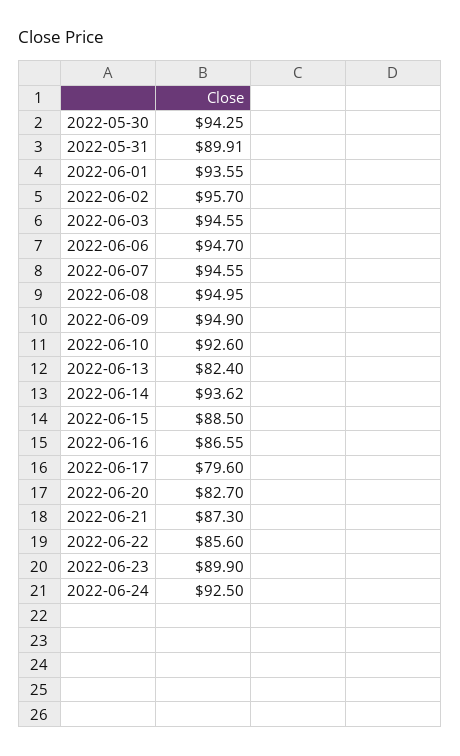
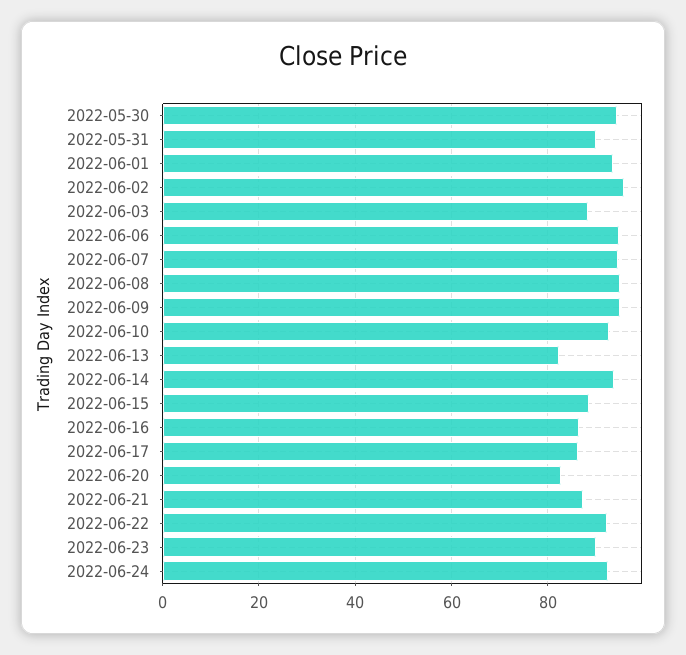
  {
    "2022-05-30": 94.25,
    "2022-05-31": 89.91,
    "2022-06-01": 93.55,
    "2022-06-02": 95.7,
-   "2022-06-03": 94.55,
+   "2022-06-03": 88,
    "2022-06-06": 94.7,
    "2022-06-07": 94.55,
    "2022-06-08": 94.95,
    "2022-06-09": 94.9,
    "2022-06-10": 92.6,
    "2022-06-13": 82.4,
    "2022-06-14": 93.62,
    "2022-06-15": 88.5,
    "2022-06-16": 86.55,
-   "2022-06-17": 79.6,
+   "2022-06-17": 86,
    "2022-06-20": 82.7,
    "2022-06-21": 87.3,
-   "2022-06-22": 85.6,
+   "2022-06-22": 92,
    "2022-06-23": 89.9,
    "2022-06-24": 92.5
  }

